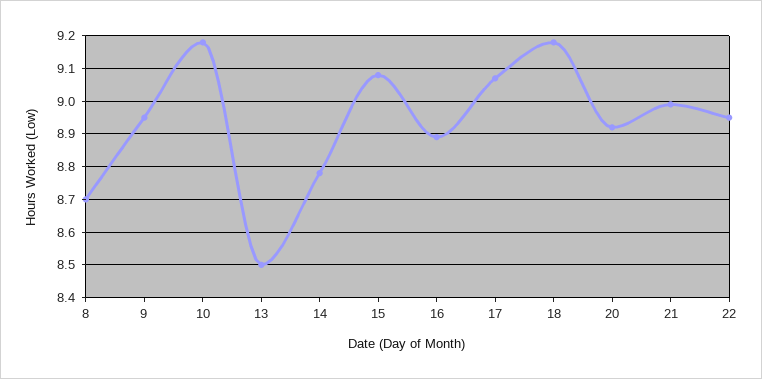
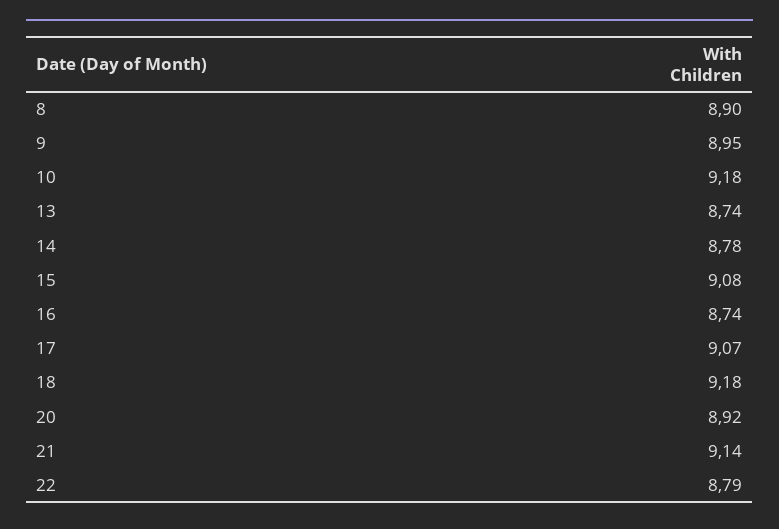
  {
-   "8": 8.7,
+   "8": 8.9,
    "9": 8.95,
    "10": 9.18,
-   "13": 8.5,
+   "13": 8.74,
    "14": 8.78,
    "15": 9.08,
-   "16": 8.9,
+   "16": 8.74,
    "17": 9.07,
    "18": 9.18,
    "20": 8.92,
-   "21": 9,
+   "21": 9.14,
-   "22": 8.95
+   "22": 8.79
  }

